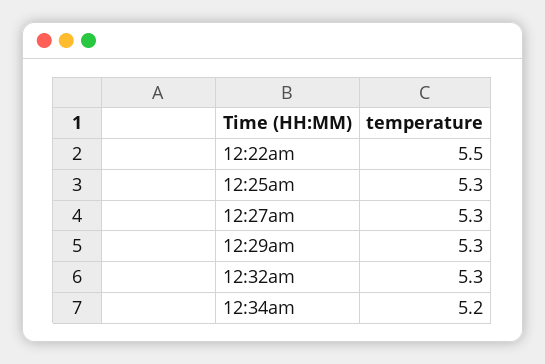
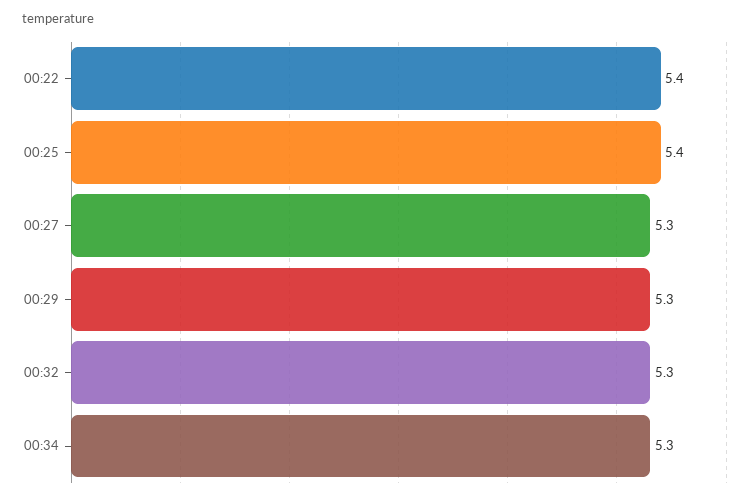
  {
-   "12:22am": 5.5,
+   "12:22am": 5.4,
-   "12:25am": 5.3,
+   "12:25am": 5.4,
    "12:27am": 5.3,
    "12:29am": 5.3,
    "12:32am": 5.3,
-   "12:34am": 5.2
+   "12:34am": 5.3
  }

